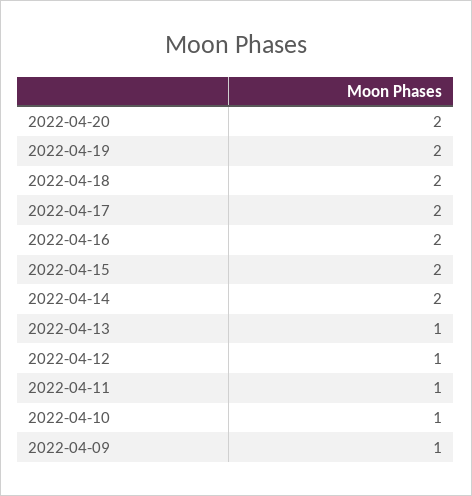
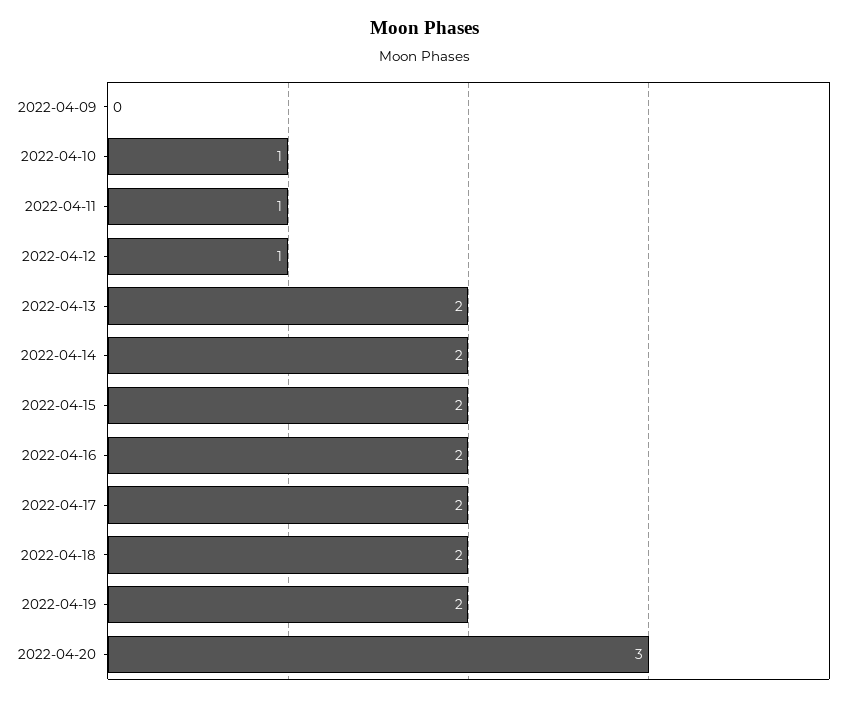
  {
-   "2022-04-20": 2,
+   "2022-04-20": 3,
    "2022-04-19": 2,
    "2022-04-18": 2,
    "2022-04-17": 2,
    "2022-04-16": 2,
    "2022-04-15": 2,
    "2022-04-14": 2,
-   "2022-04-13": 1,
+   "2022-04-13": 2,
    "2022-04-12": 1,
    "2022-04-11": 1,
    "2022-04-10": 1,
-   "2022-04-09": 1
+   "2022-04-09": 0
  }

